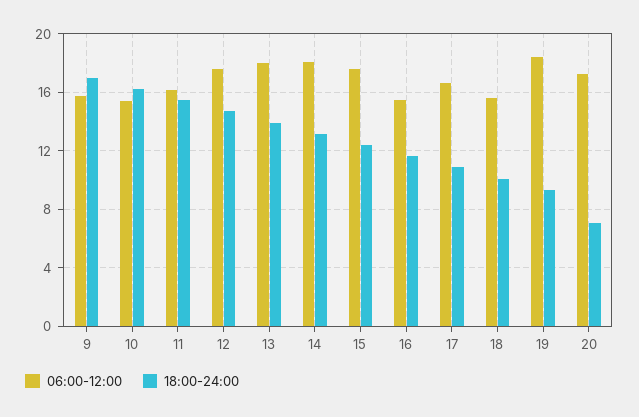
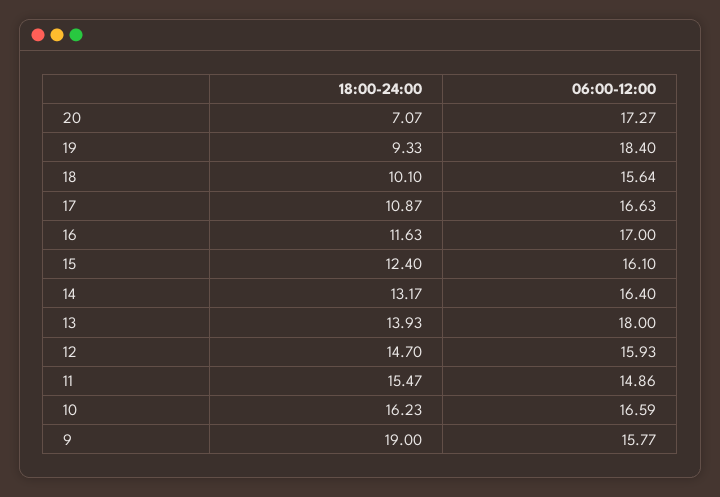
  {
    "06:00-12:00": {
      "9": 15.77,
-     "10": 15.5,
+     "10": 16.59,
-     "11": 16,
+     "11": 14.86,
-     "12": 17.5,
+     "12": 15.93,
      "13": 18,
-     "14": 18,
+     "14": 16.4,
-     "15": 17.5,
+     "15": 16.1,
-     "16": 15.5,
+     "16": 17,
      "17": 16.63,
      "18": 15.64,
      "19": 18.4,
      "20": 17.27
    },
    "18:00-24:00": {
-     "9": 17,
+     "9": 19,
      "10": 16.23,
      "11": 15.47,
      "12": 14.7,
      "13": 13.93,
      "14": 13.17,
      "15": 12.4,
      "16": 11.63,
      "17": 10.87,
      "18": 10.1,
      "19": 9.33,
      "20": 7.07
    }
  }

